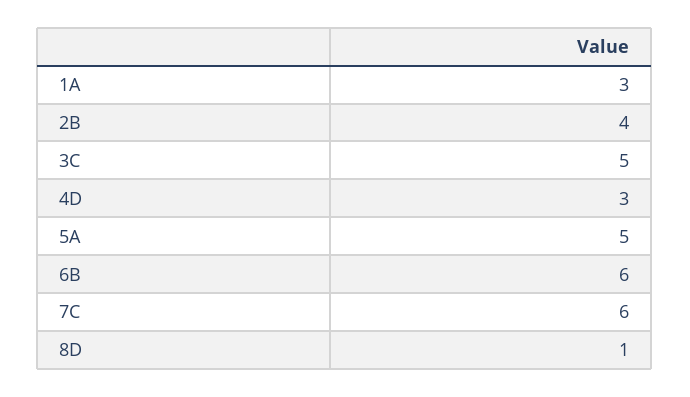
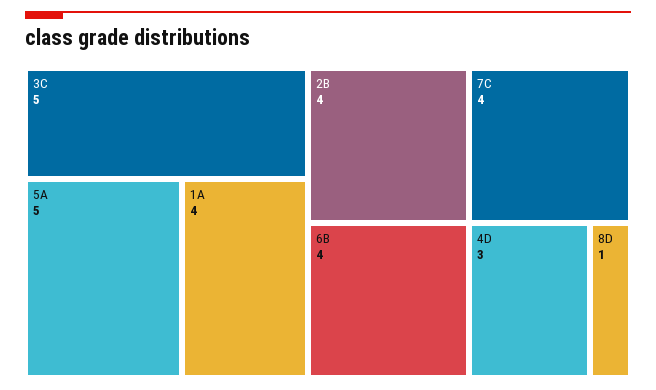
  {
-   "1A": 3,
+   "1A": 4,
    "2B": 4,
    "3C": 5,
    "4D": 3,
    "5A": 5,
-   "6B": 6,
+   "6B": 4,
-   "7C": 6,
+   "7C": 4,
    "8D": 1
  }

